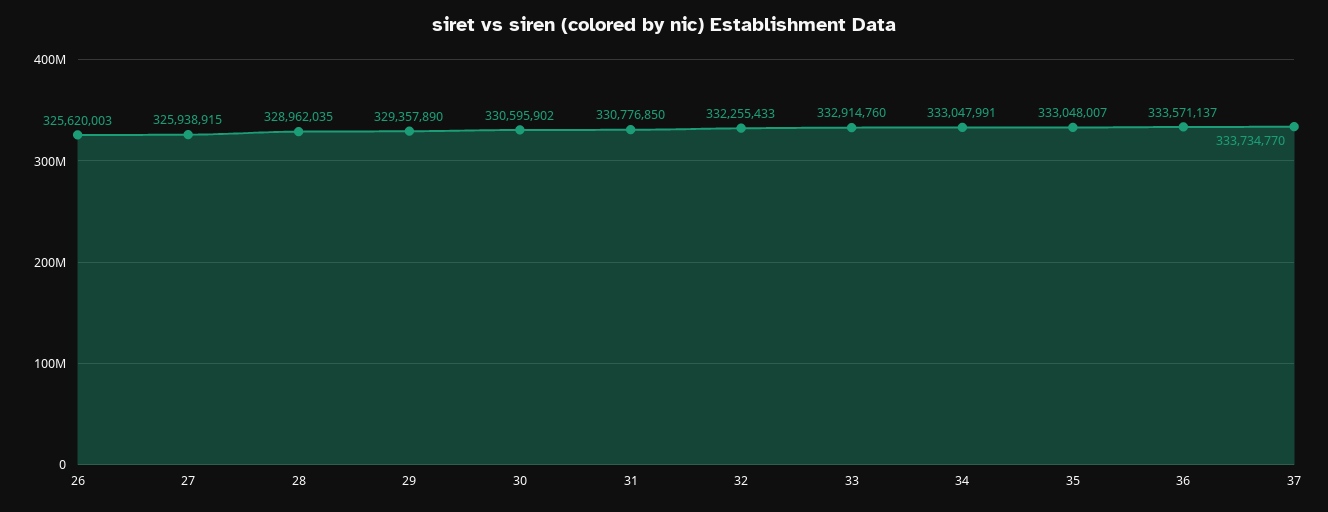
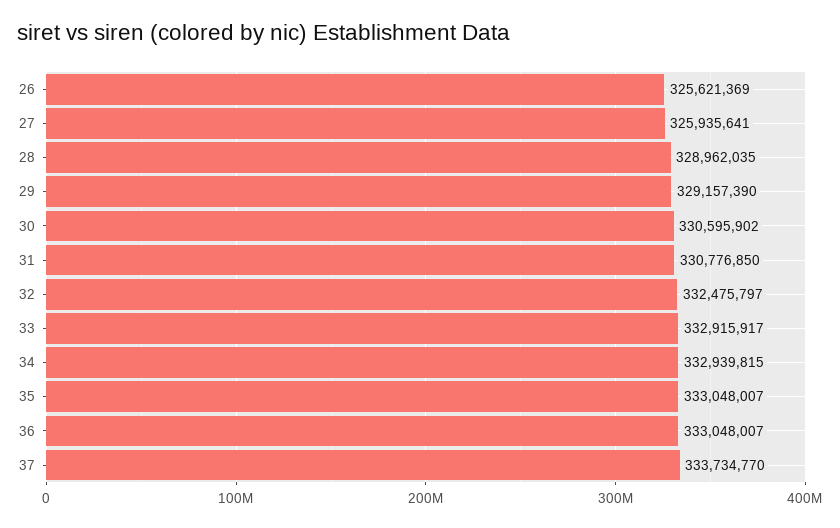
  {
-   "26": 325620003,
+   "26": 325621369,
-   "27": 325938915,
+   "27": 325935641,
    "28": 328962035,
-   "29": 329357890,
+   "29": 329157390,
    "30": 330595902,
    "31": 330776850,
-   "32": 332255433,
+   "32": 332475797,
-   "33": 332914760,
+   "33": 332915917,
-   "34": 333047991,
+   "34": 332939815,
    "35": 333048007,
-   "36": 333571137,
+   "36": 333048007,
    "37": 333734770
  }

